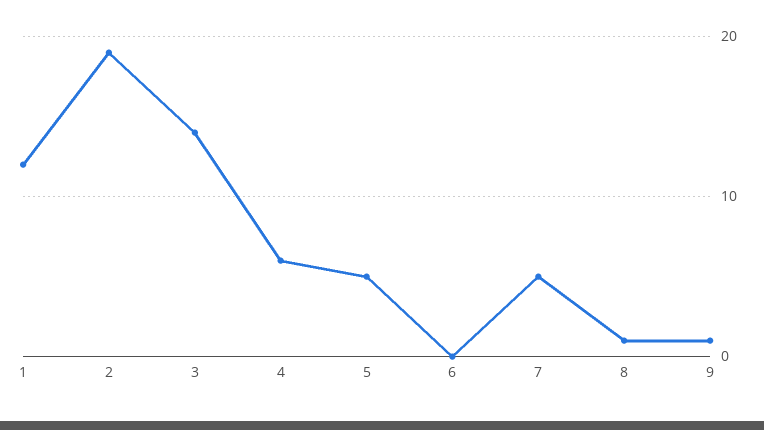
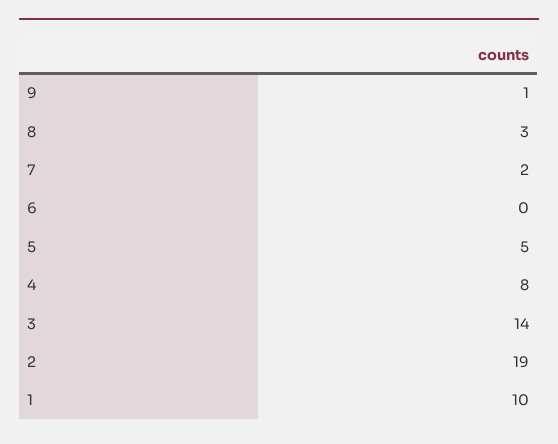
  {
-   "1": 12,
+   "1": 10,
    "2": 19,
    "3": 14,
-   "4": 6,
+   "4": 8,
    "5": 5,
    "6": 0,
-   "7": 5,
+   "7": 2,
-   "8": 1,
+   "8": 3,
    "9": 1
  }

